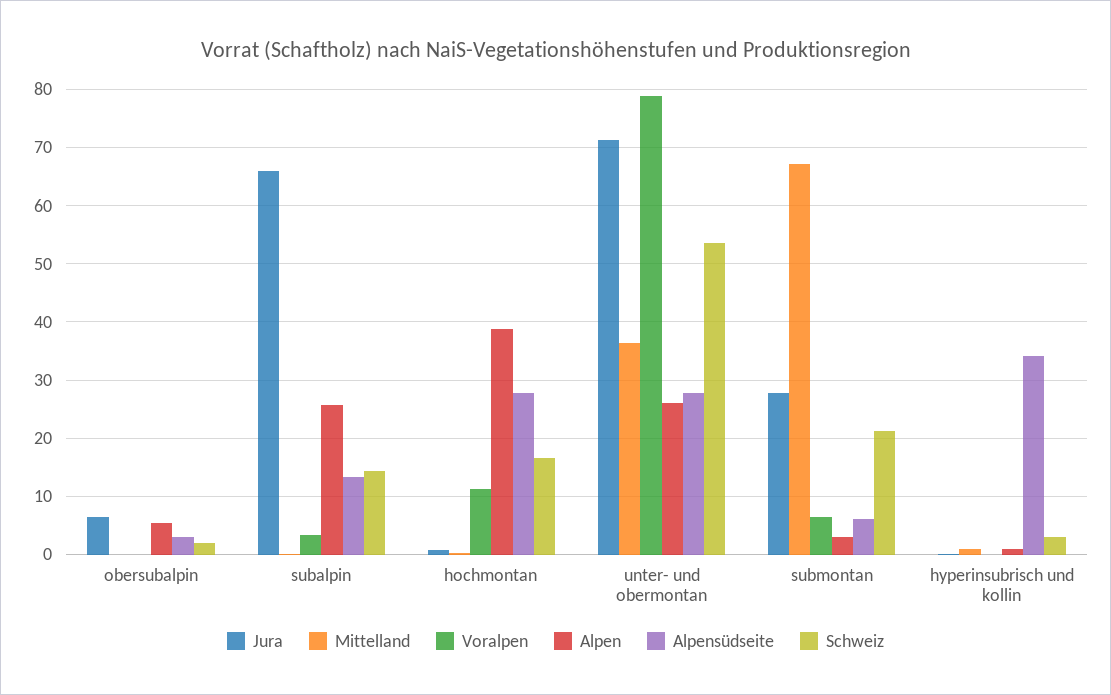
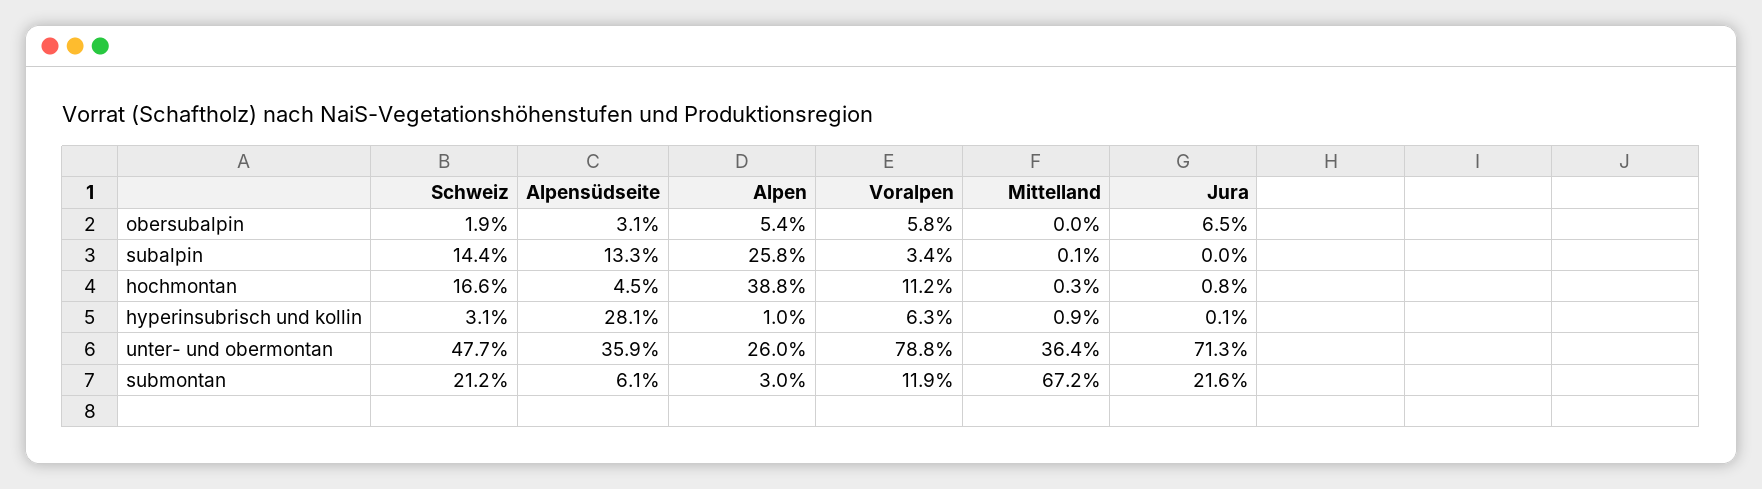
  {
    "Jura": {
      "obersubalpin": 6.5,
-     "subalpin": 66,
+     "subalpin": 0,
      "hochmontan": 0.8,
      "unter- und obermontan": 71.3,
-     "submontan": 28,
+     "submontan": 21.6,
      "hyperinsubrisch und kollin": 0.1
    },
    "Mittelland": {
      "obersubalpin": 0,
      "subalpin": 0.1,
      "hochmontan": 0.3,
      "unter- und obermontan": 36.4,
      "submontan": 67.2,
      "hyperinsubrisch und kollin": 0.9
    },
    "Voralpen": {
-     "obersubalpin": 0,
+     "obersubalpin": 5.8,
      "subalpin": 3.4,
      "hochmontan": 11.2,
      "unter- und obermontan": 78.8,
-     "submontan": 6,
+     "submontan": 11.9,
-     "hyperinsubrisch und kollin": 0
+     "hyperinsubrisch und kollin": 6.3
    },
    "Alpen": {
      "obersubalpin": 5.4,
      "subalpin": 25.8,
      "hochmontan": 38.8,
      "unter- und obermontan": 26,
      "submontan": 3,
      "hyperinsubrisch und kollin": 1
    },
    "Alpensüdseite": {
      "obersubalpin": 3.1,
      "subalpin": 13.3,
-     "hochmontan": 28,
+     "hochmontan": 4.5,
-     "unter- und obermontan": 28,
+     "unter- und obermontan": 35.9,
      "submontan": 6.1,
-     "hyperinsubrisch und kollin": 34
+     "hyperinsubrisch und kollin": 28.1
    },
    "Schweiz": {
      "obersubalpin": 1.9,
      "subalpin": 14.4,
      "hochmontan": 16.6,
-     "unter- und obermontan": 54,
+     "unter- und obermontan": 47.7,
      "submontan": 21.2,
      "hyperinsubrisch und kollin": 3.1
    }
  }

